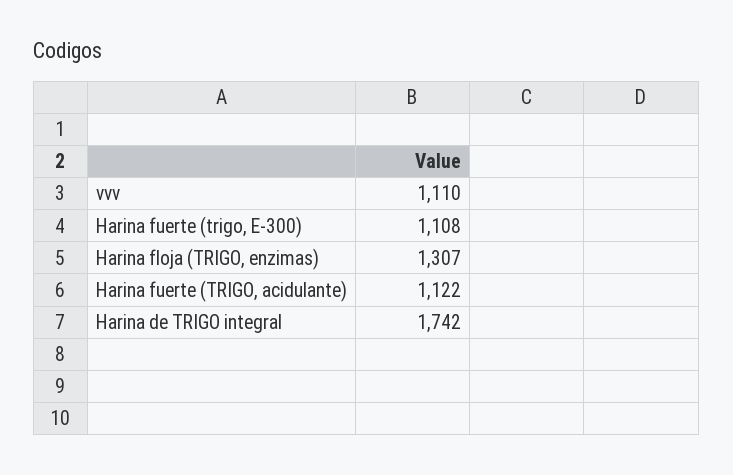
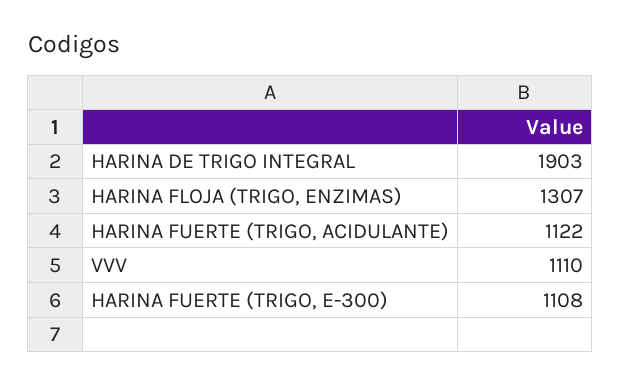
  {
    "vvv": 1110,
    "Harina fuerte (trigo, E-300)": 1108,
    "Harina floja (TRIGO, enzimas)": 1307,
    "Harina fuerte (TRIGO, acidulante)": 1122,
-   "Harina de TRIGO integral": 1742
+   "Harina de TRIGO integral": 1903
  }

